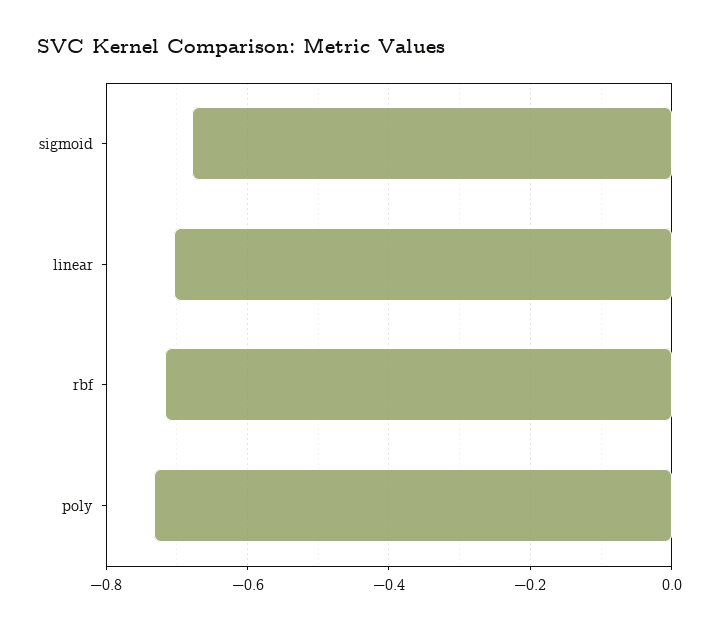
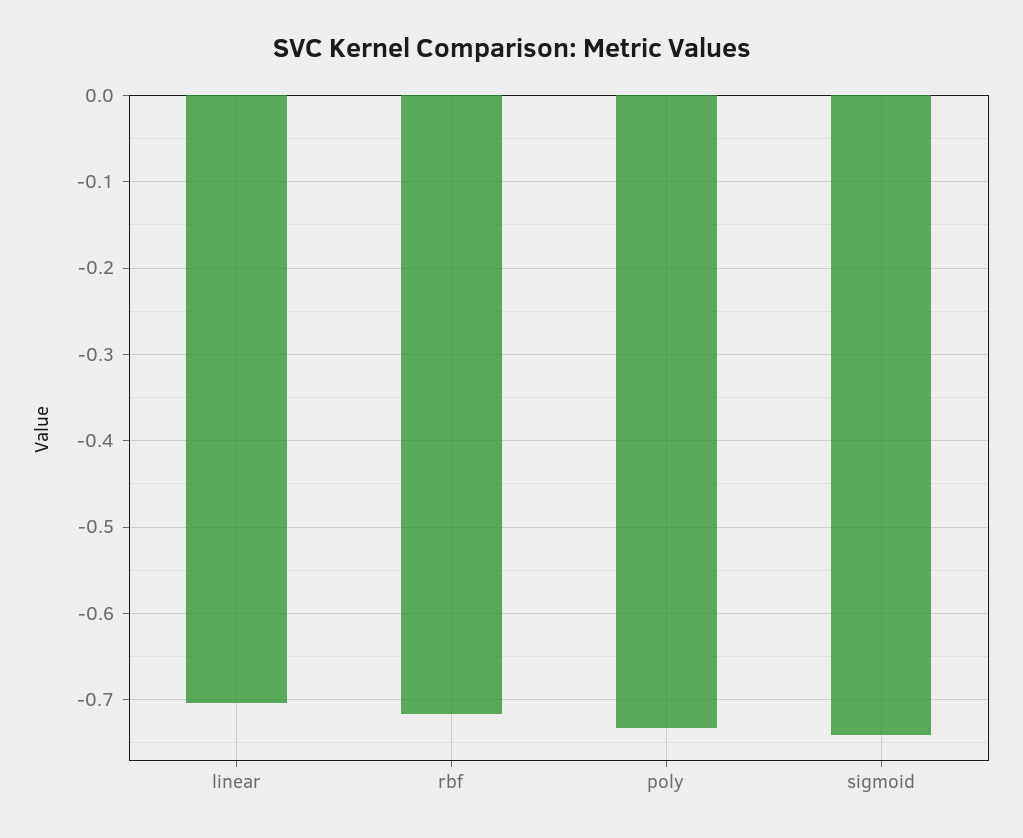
  {
-   "sigmoid": -0.68,
+   "sigmoid": -0.74,
    "linear": -0.7,
    "rbf": -0.72,
    "poly": -0.73
  }

